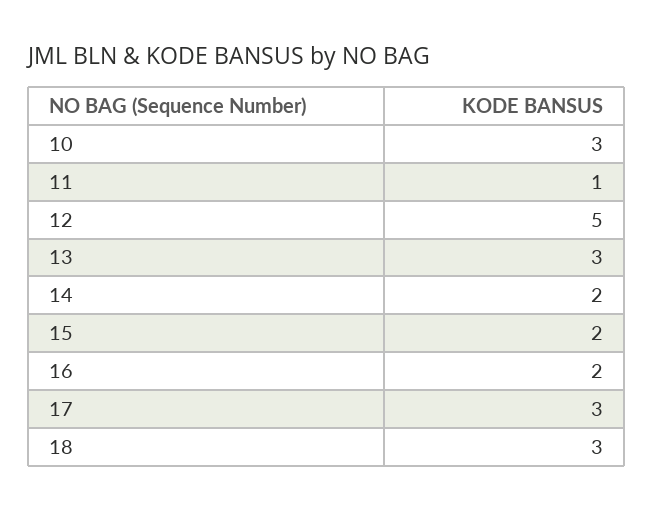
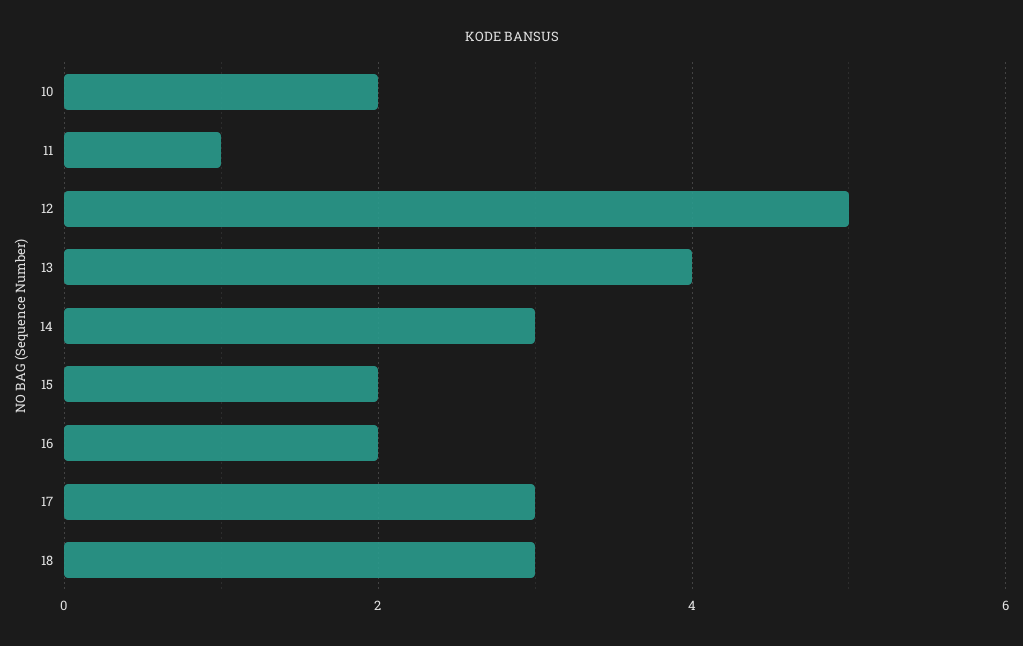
  {
-   "10": 3,
+   "10": 2,
    "11": 1,
    "12": 5,
-   "13": 3,
+   "13": 4,
-   "14": 2,
+   "14": 3,
    "15": 2,
    "16": 2,
    "17": 3,
    "18": 3
  }

